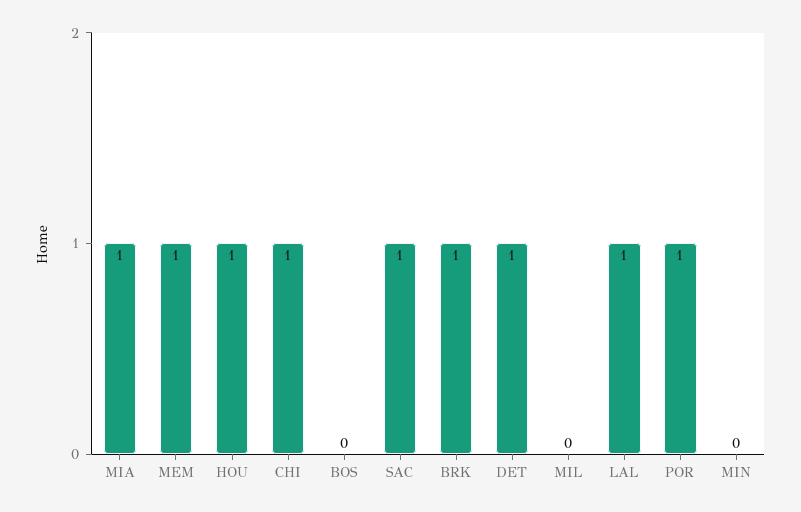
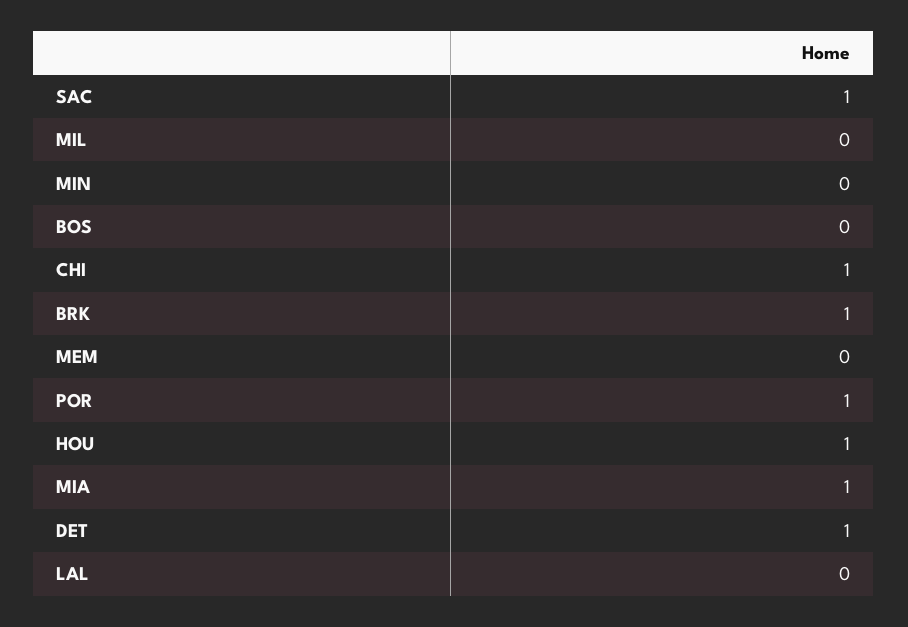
  {
    "MIA": 1,
-   "MEM": 1,
+   "MEM": 0,
    "HOU": 1,
    "CHI": 1,
    "BOS": 0,
    "SAC": 1,
    "BRK": 1,
    "DET": 1,
    "MIL": 0,
-   "LAL": 1,
+   "LAL": 0,
    "POR": 1,
    "MIN": 0
  }

